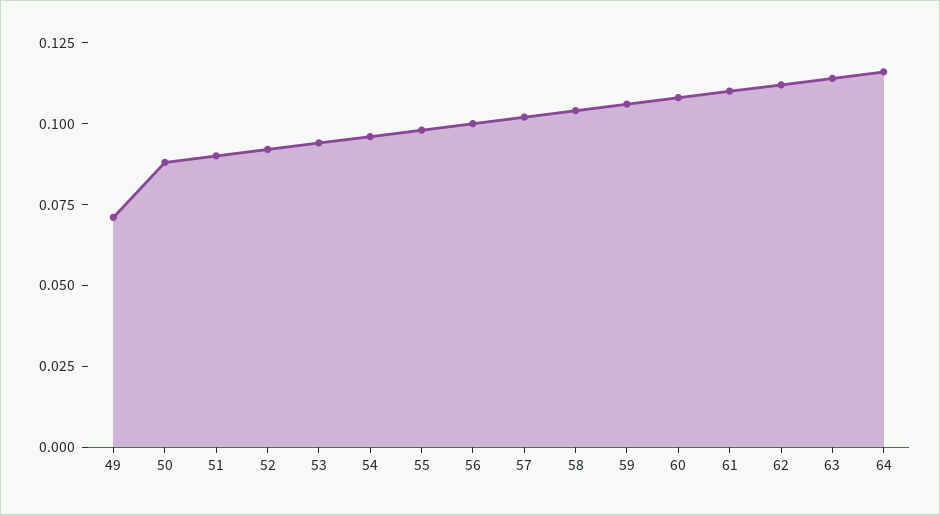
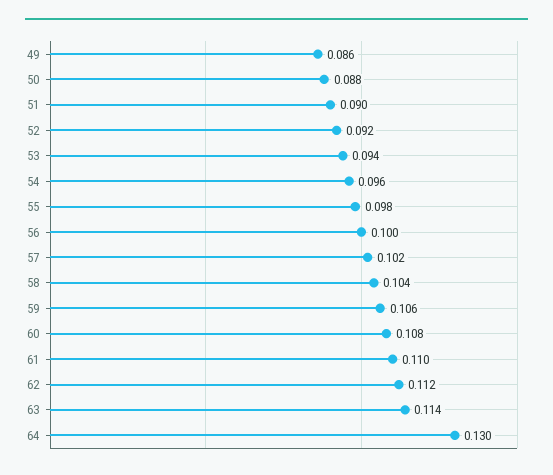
  {
-   "49": 0.07,
+   "49": 0.086,
    "50": 0.088,
    "51": 0.09,
    "52": 0.092,
    "53": 0.094,
    "54": 0.096,
    "55": 0.098,
    "56": 0.1,
    "57": 0.102,
    "58": 0.104,
    "59": 0.106,
    "60": 0.108,
    "61": 0.11,
    "62": 0.112,
    "63": 0.114,
-   "64": 0.115
+   "64": 0.13
  }

